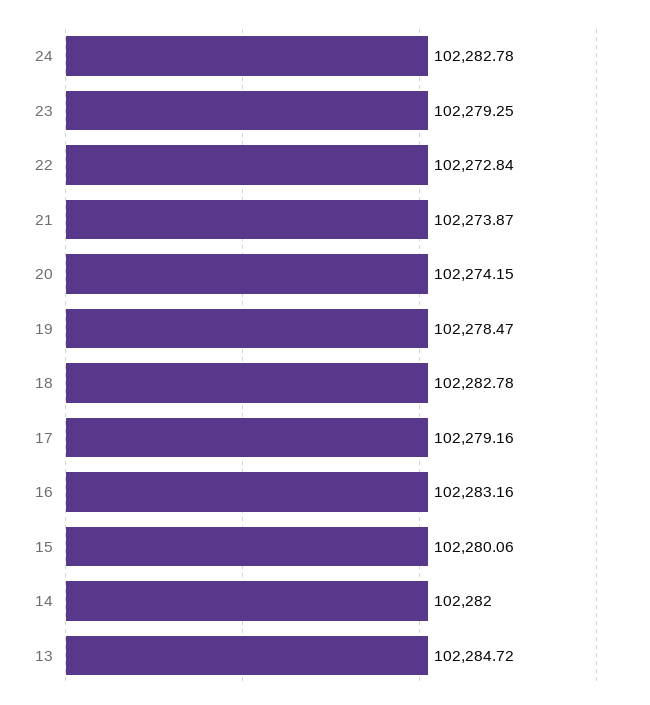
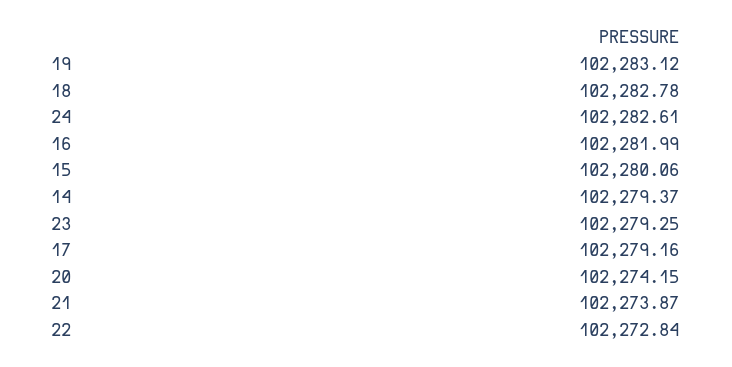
  {
-   "24": 102282.78,
+   "24": 102282.61,
    "23": 102279.25,
    "22": 102272.84,
    "21": 102273.87,
    "20": 102274.15,
-   "19": 102278.47,
+   "19": 102283.12,
    "18": 102282.78,
    "17": 102279.16,
-   "16": 102283.16,
+   "16": 102281.99,
    "15": 102280.06,
-   "14": 102282,
+   "14": 102279.37
-   "13": 102284.72
  }

